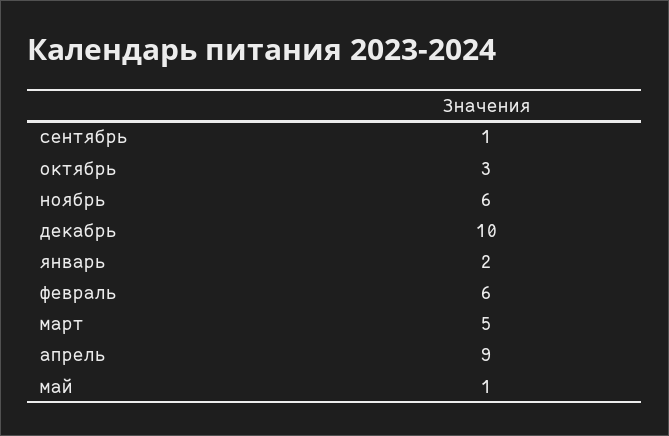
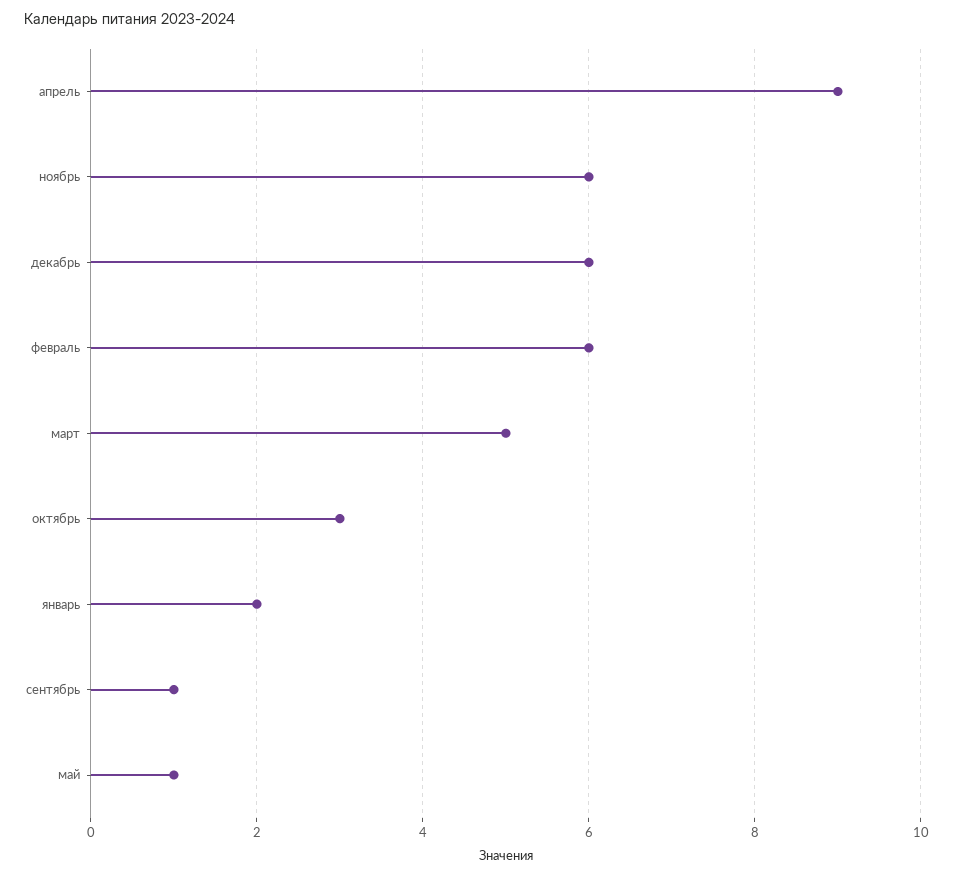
  {
    "сентябрь": 1,
    "октябрь": 3,
    "ноябрь": 6,
-   "декабрь": 10,
+   "декабрь": 6,
    "январь": 2,
    "февраль": 6,
    "март": 5,
    "апрель": 9,
    "май": 1
  }

